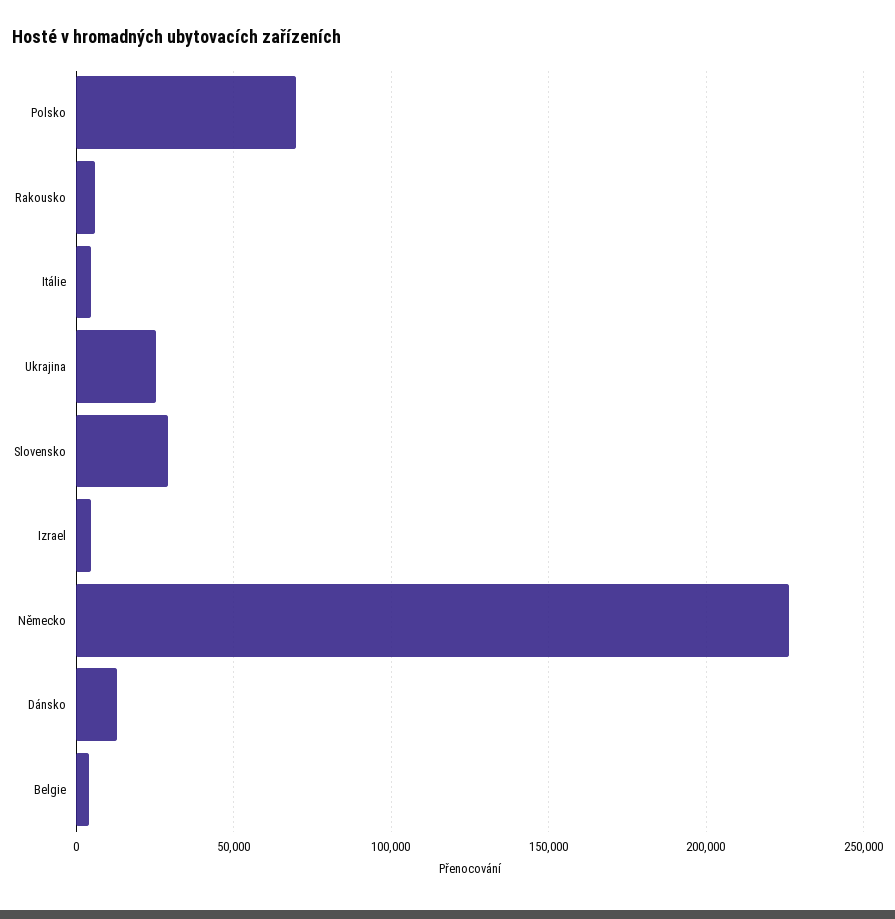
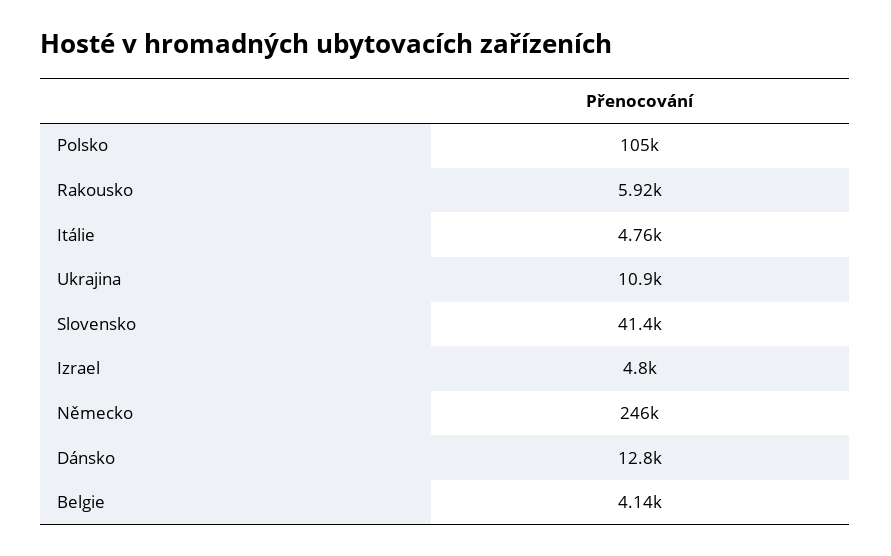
  {
-   "Polsko": 70000,
+   "Polsko": 105000,
    "Rakousko": 5920,
    "Itálie": 4760,
-   "Ukrajina": 25000,
+   "Ukrajina": 10900,
-   "Slovensko": 30000,
+   "Slovensko": 41400,
    "Izrael": 4800,
-   "Německo": 225000,
+   "Německo": 246000,
    "Dánsko": 12800,
    "Belgie": 4140
  }

